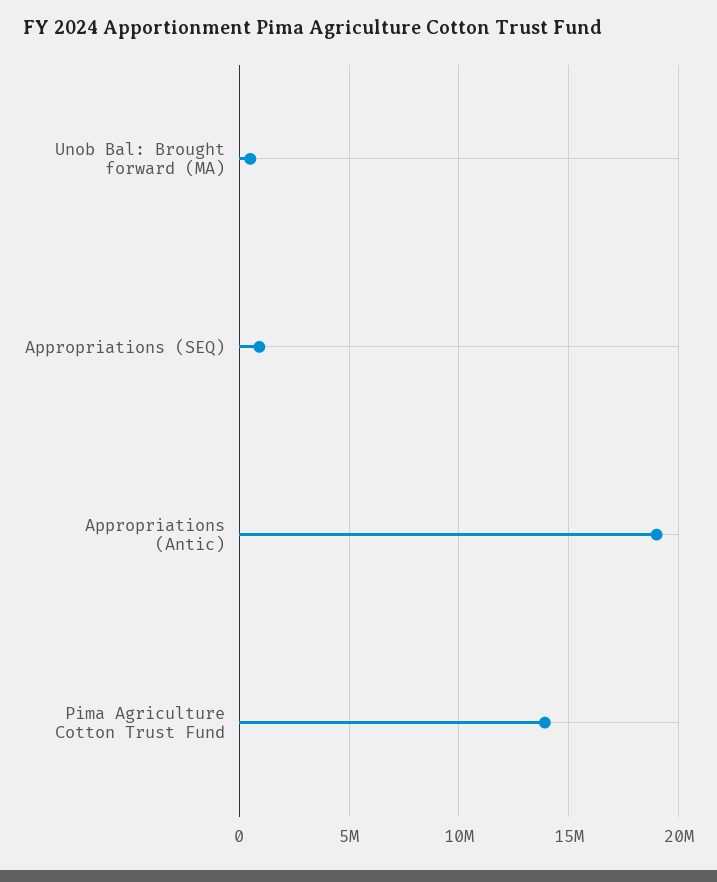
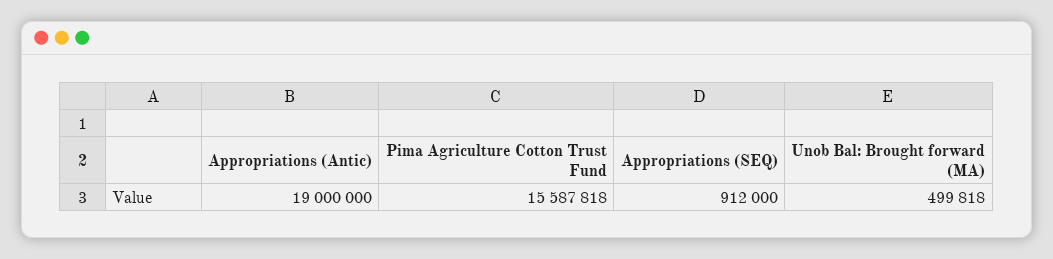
  {
    "Unob Bal: Brought forward (MA)": 499818,
    "Appropriations (SEQ)": 912000,
    "Appropriations (Antic)": 19000000,
-   "Pima Agriculture Cotton Trust Fund": 14000000
+   "Pima Agriculture Cotton Trust Fund": 15587818
  }

